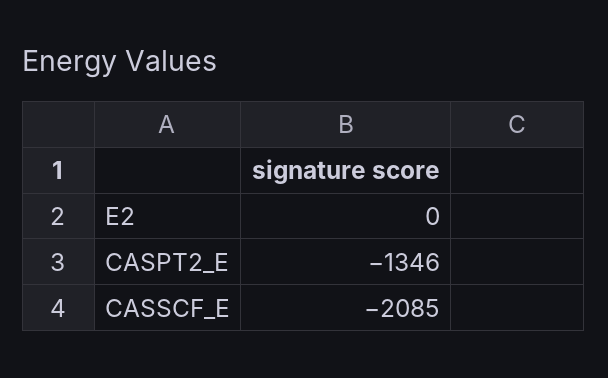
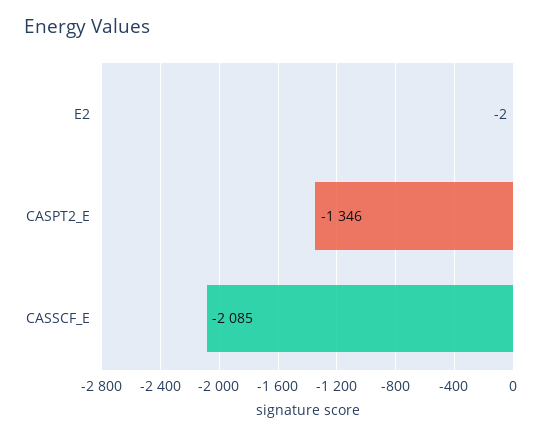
  {
-   "E2": 0,
+   "E2": -2,
    "CASPT2_E": -1346,
    "CASSCF_E": -2085
  }

